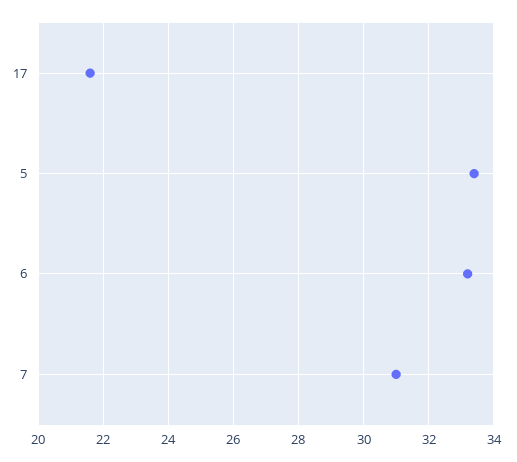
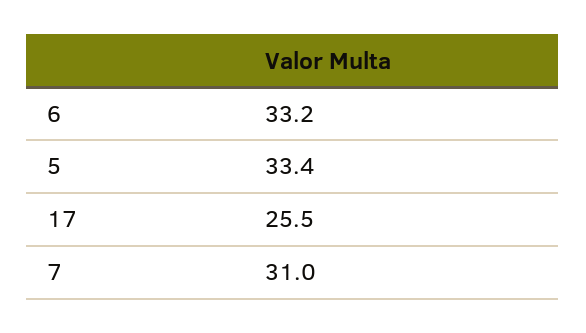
  {
-   "17": 21.5,
+   "17": 25.5,
    "5": 33.4,
    "6": 33.2,
    "7": 31
  }

